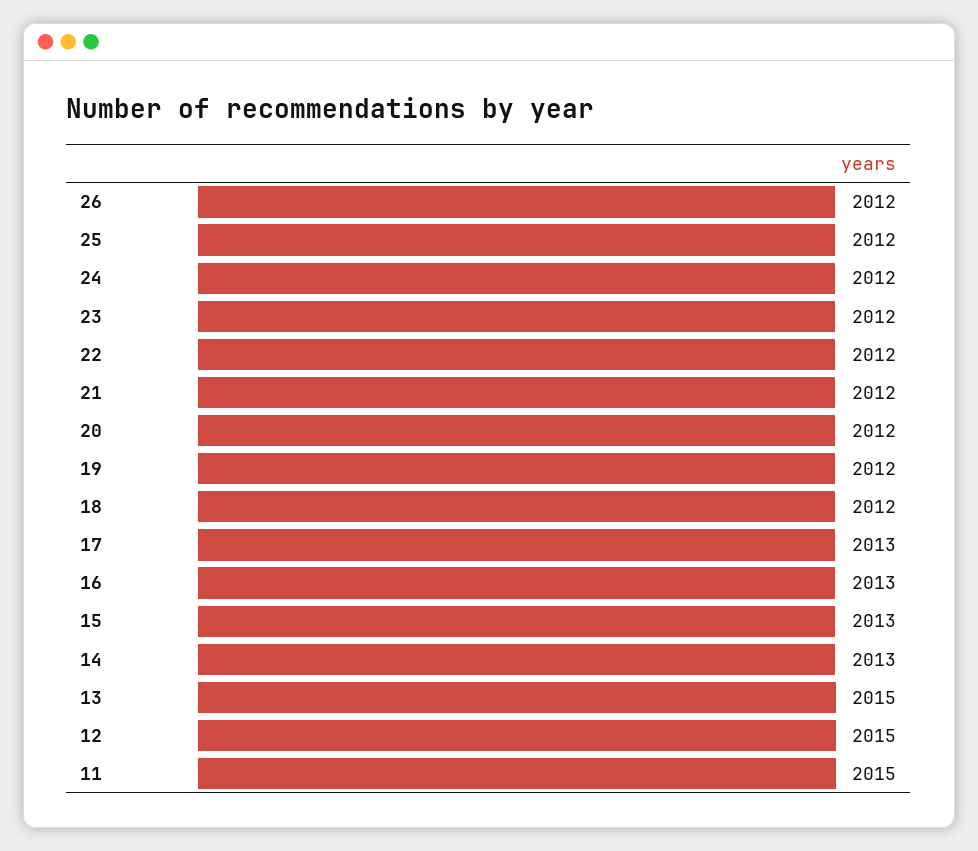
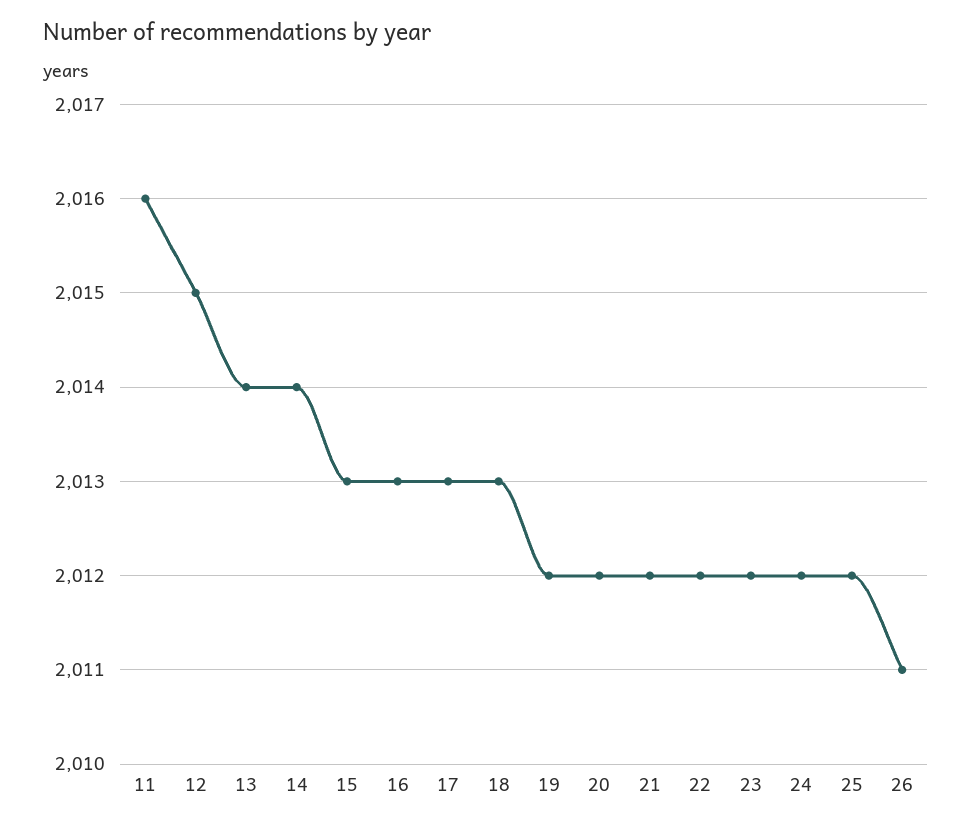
  {
-   "26": 2012,
+   "26": 2011,
    "25": 2012,
    "24": 2012,
    "23": 2012,
    "22": 2012,
    "21": 2012,
    "20": 2012,
    "19": 2012,
-   "18": 2012,
+   "18": 2013,
    "17": 2013,
    "16": 2013,
    "15": 2013,
-   "14": 2013,
+   "14": 2014,
-   "13": 2015,
+   "13": 2014,
    "12": 2015,
-   "11": 2015
+   "11": 2016
  }

